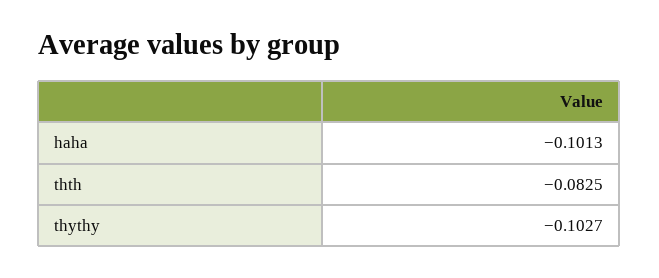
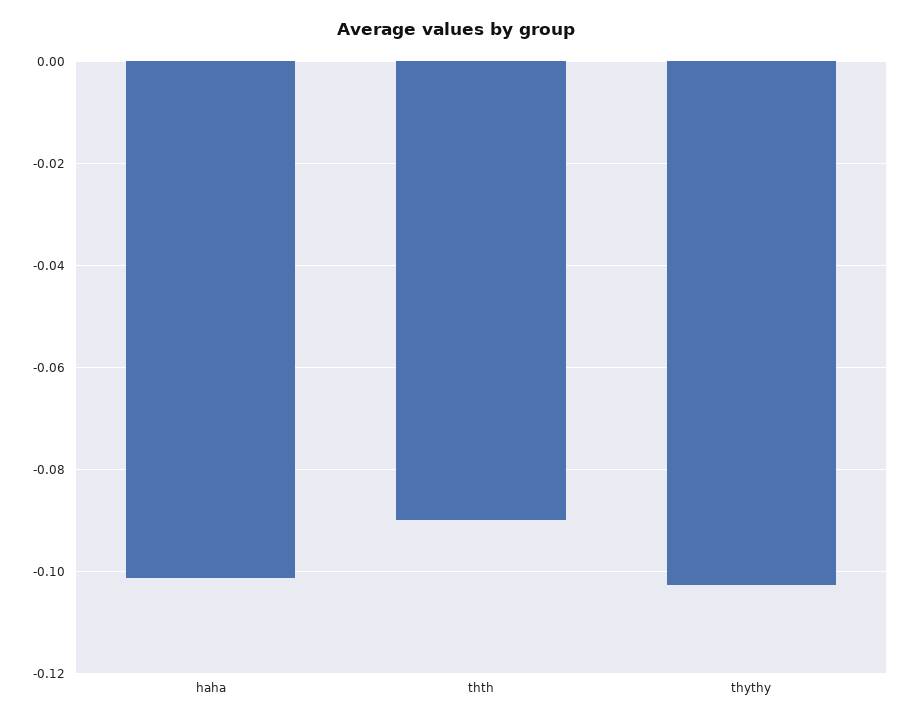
  {
    "haha": -0.1013,
-   "thth": -0.0825,
+   "thth": -0.09,
    "thythy": -0.1027
  }

